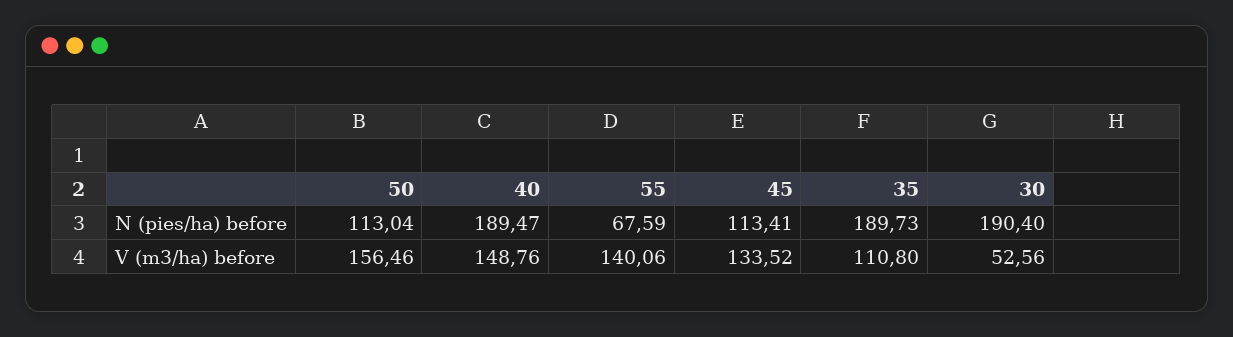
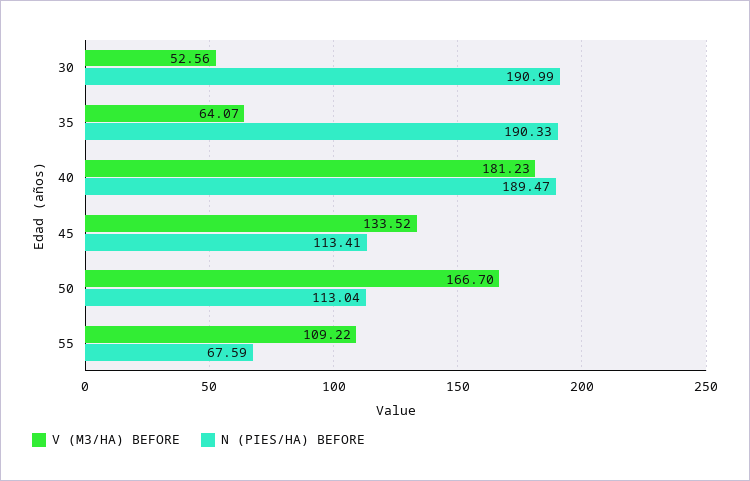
  {
    "N (pies/ha) before": {
      "50": 113.04,
      "40": 189.47,
      "55": 67.59,
      "45": 113.41,
-     "35": 189.73,
+     "35": 190.33,
-     "30": 190.4
+     "30": 190.99
    },
    "V (m3/ha) before": {
-     "50": 156.46,
+     "50": 166.7,
-     "40": 148.76,
+     "40": 181.23,
-     "55": 140.06,
+     "55": 109.22,
      "45": 133.52,
-     "35": 110.8,
+     "35": 64.07,
      "30": 52.56
    }
  }

